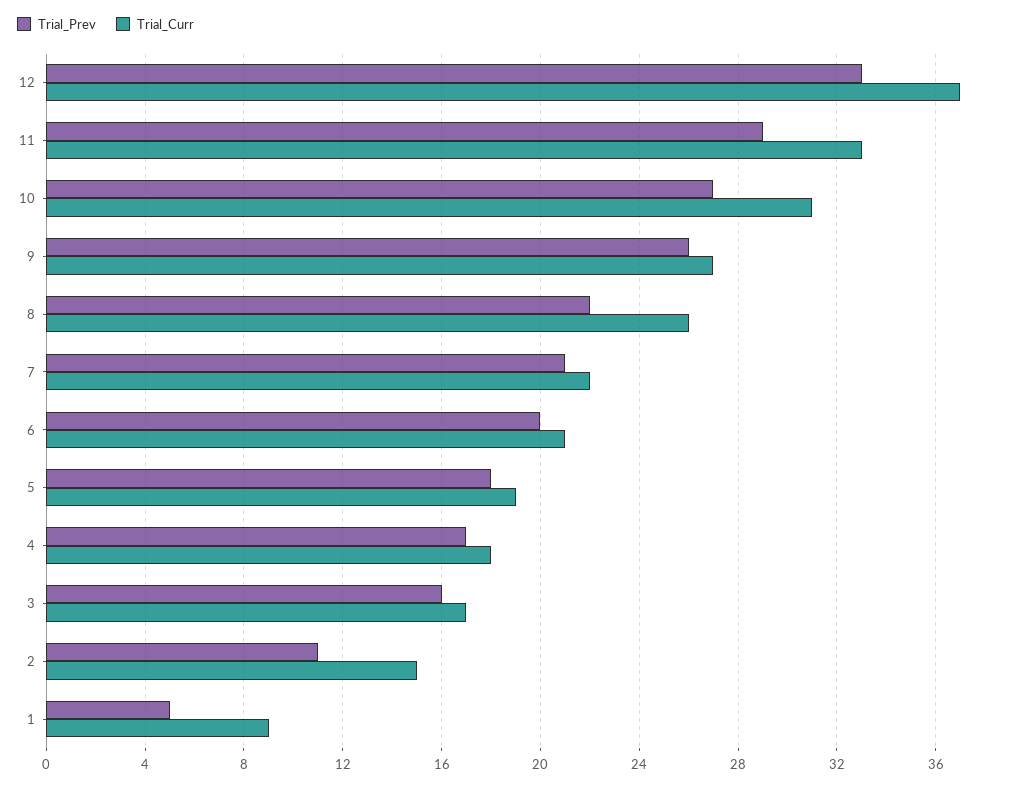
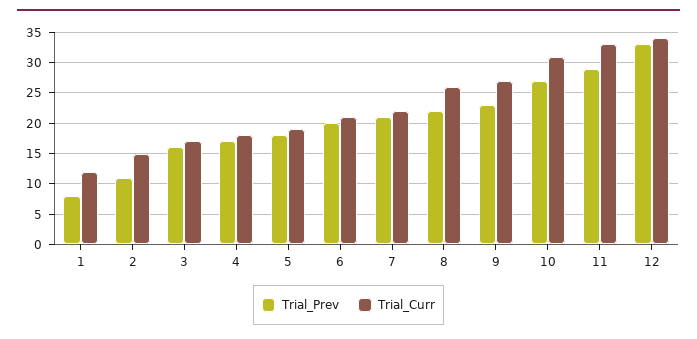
  {
    "Trial_Prev": {
      "12": 33,
      "11": 29,
      "10": 27,
-     "9": 26,
+     "9": 23,
      "8": 22,
      "7": 21,
      "6": 20,
      "5": 18,
      "4": 17,
      "3": 16,
      "2": 11,
-     "1": 5
+     "1": 8
    },
    "Trial_Curr": {
-     "12": 37,
+     "12": 34,
      "11": 33,
      "10": 31,
      "9": 27,
      "8": 26,
      "7": 22,
      "6": 21,
      "5": 19,
      "4": 18,
      "3": 17,
      "2": 15,
-     "1": 9
+     "1": 12
    }
  }

